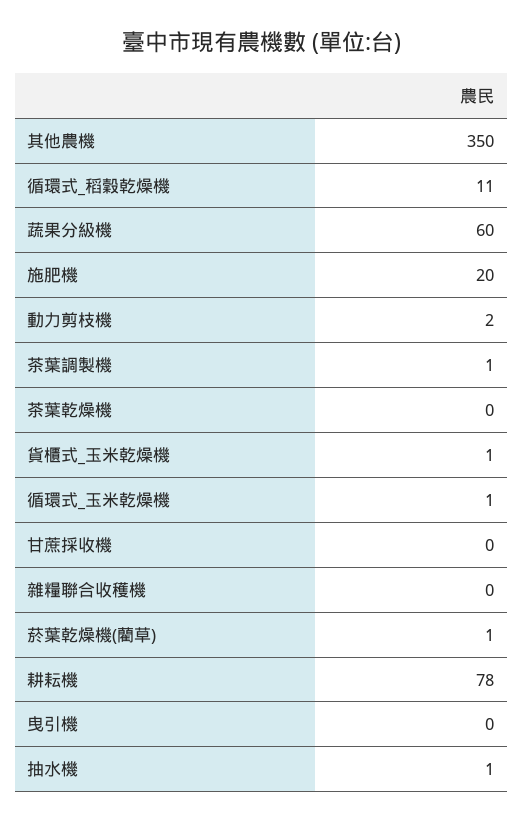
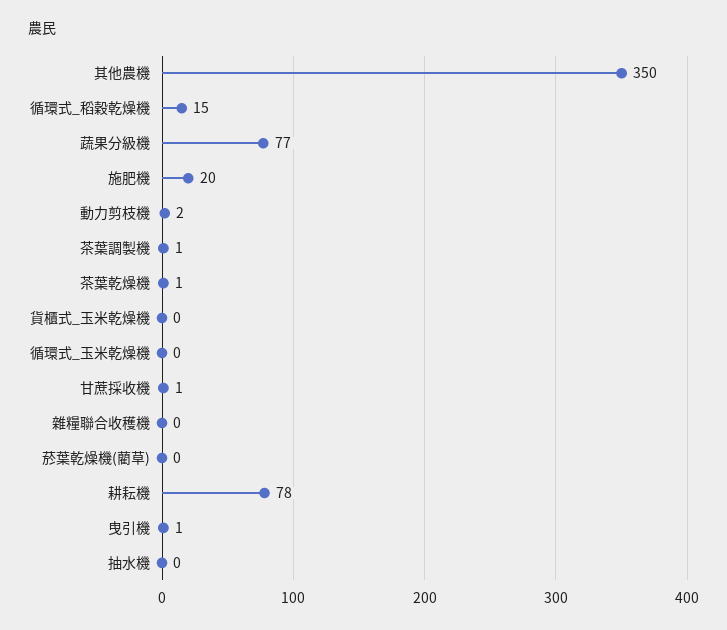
  {
    "其他農機": 350,
-   "循環式_稻穀乾燥機": 11,
+   "循環式_稻穀乾燥機": 15,
-   "蔬果分級機": 60,
+   "蔬果分級機": 77,
    "施肥機": 20,
    "動力剪枝機": 2,
    "茶葉調製機": 1,
-   "茶葉乾燥機": 0,
+   "茶葉乾燥機": 1,
-   "貨櫃式_玉米乾燥機": 1,
+   "貨櫃式_玉米乾燥機": 0,
-   "循環式_玉米乾燥機": 1,
+   "循環式_玉米乾燥機": 0,
-   "甘蔗採收機": 0,
+   "甘蔗採收機": 1,
    "雜糧聯合收穫機": 0,
-   "菸葉乾燥機(藺草)": 1,
+   "菸葉乾燥機(藺草)": 0,
    "耕耘機": 78,
-   "曳引機": 0,
+   "曳引機": 1,
-   "抽水機": 1
+   "抽水機": 0
  }

